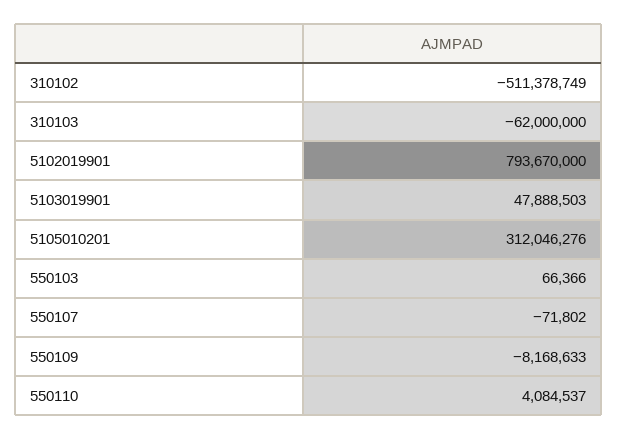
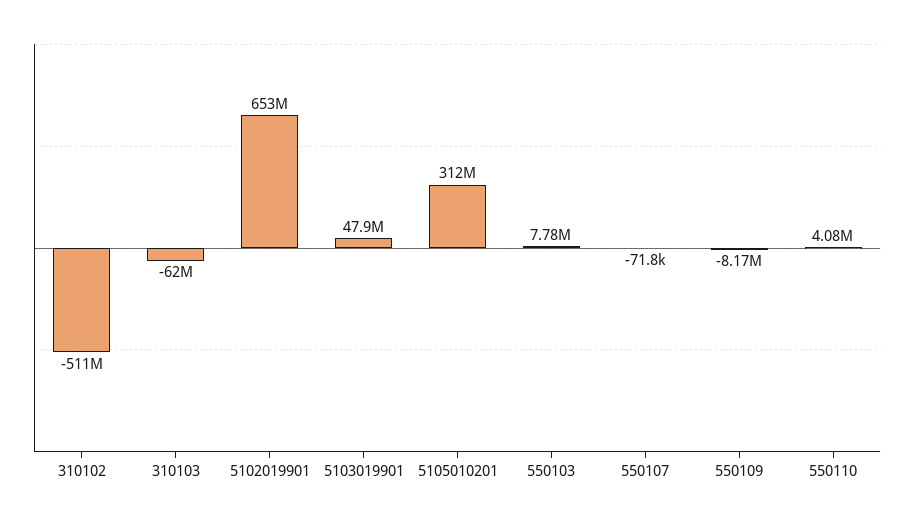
  {
    "310102": -511378749,
    "310103": -62000000,
-   "5102019901": 793670000,
+   "5102019901": 653000000,
    "5103019901": 47888503,
    "5105010201": 312046276,
-   "550103": 66366,
+   "550103": 7780000,
    "550107": -71802,
    "550109": -8168633,
    "550110": 4084537
  }

